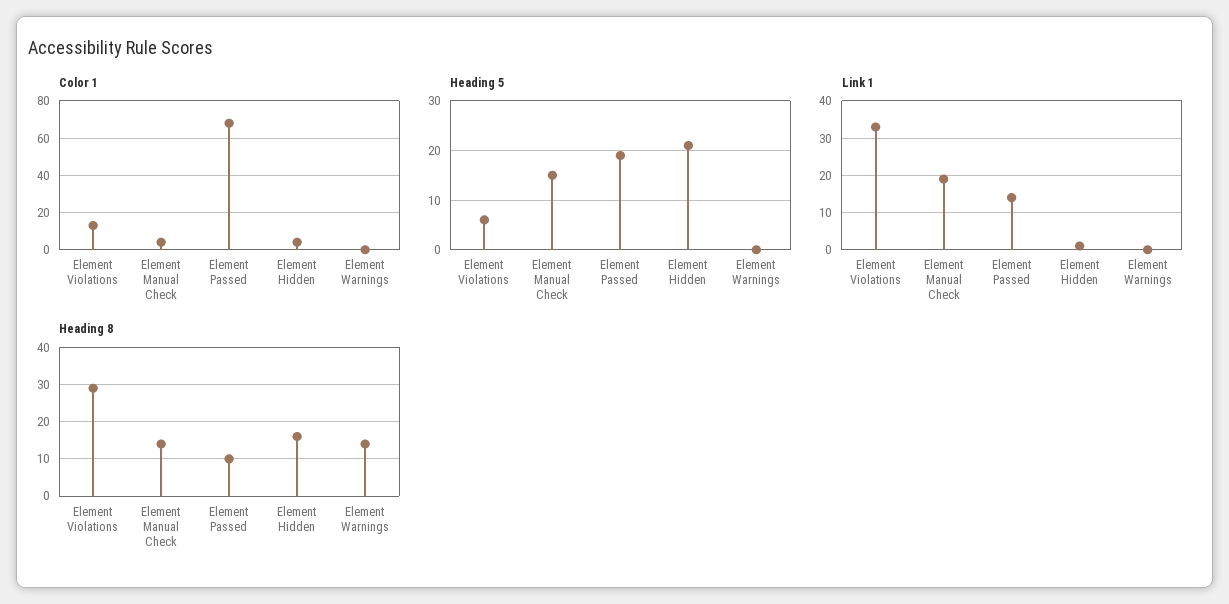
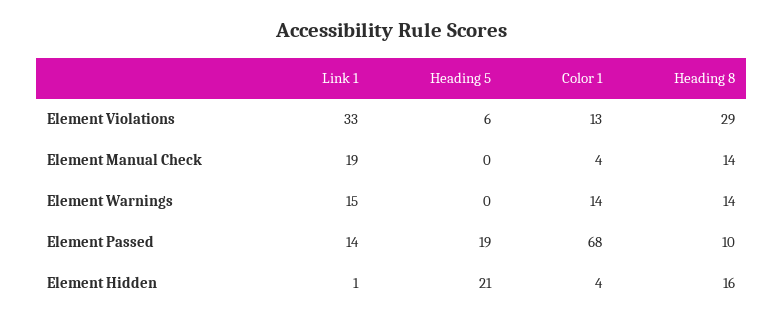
  {
    "Color 1": {
      "Element Violations": 13,
      "Element Manual Check": 4,
      "Element Passed": 68,
      "Element Hidden": 4,
-     "Element Warnings": 0
+     "Element Warnings": 14
    },
    "Heading 5": {
      "Element Violations": 6,
-     "Element Manual Check": 15,
+     "Element Manual Check": 0,
      "Element Passed": 19,
      "Element Hidden": 21,
      "Element Warnings": 0
    },
    "Link 1": {
      "Element Violations": 33,
      "Element Manual Check": 19,
      "Element Passed": 14,
      "Element Hidden": 1,
-     "Element Warnings": 0
+     "Element Warnings": 15
    },
    "Heading 8": {
      "Element Violations": 29,
      "Element Manual Check": 14,
      "Element Passed": 10,
      "Element Hidden": 16,
      "Element Warnings": 14
    }
  }

